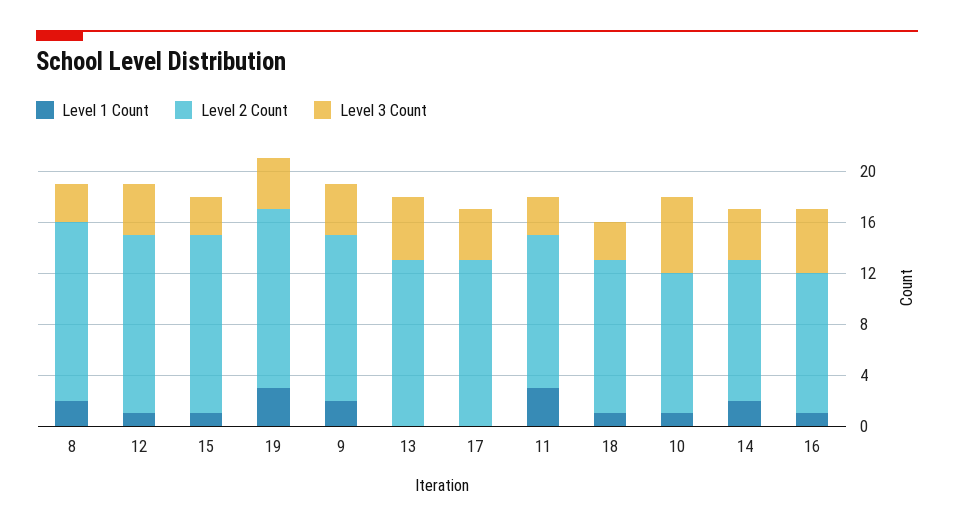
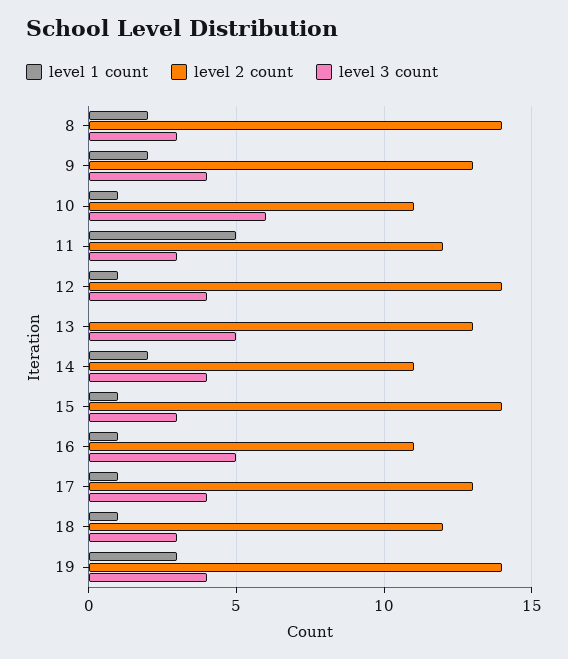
  {
    "Level 1 Count": {
      "8": 2,
      "12": 1,
      "15": 1,
      "19": 3,
      "9": 2,
      "13": 0,
-     "17": 0,
+     "17": 1,
-     "11": 3,
+     "11": 5,
      "18": 1,
      "10": 1,
      "14": 2,
      "16": 1
    },
    "Level 2 Count": {
      "8": 14,
      "12": 14,
      "15": 14,
      "19": 14,
      "9": 13,
      "13": 13,
      "17": 13,
      "11": 12,
      "18": 12,
      "10": 11,
      "14": 11,
      "16": 11
    },
    "Level 3 Count": {
      "8": 3,
      "12": 4,
      "15": 3,
      "19": 4,
      "9": 4,
      "13": 5,
      "17": 4,
      "11": 3,
      "18": 3,
      "10": 6,
      "14": 4,
      "16": 5
    }
  }

